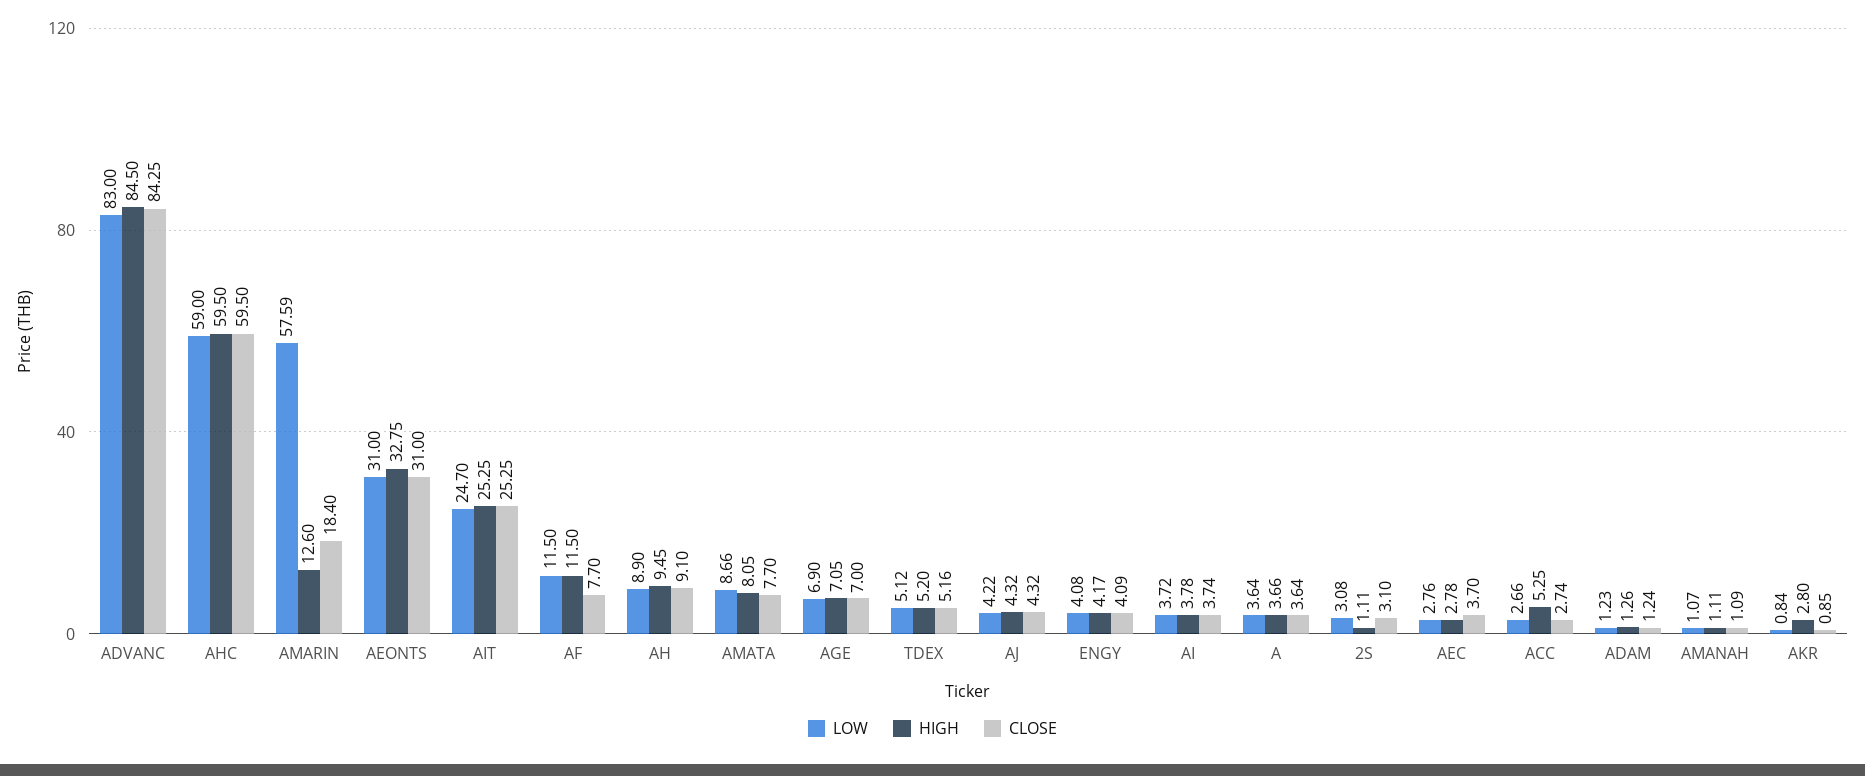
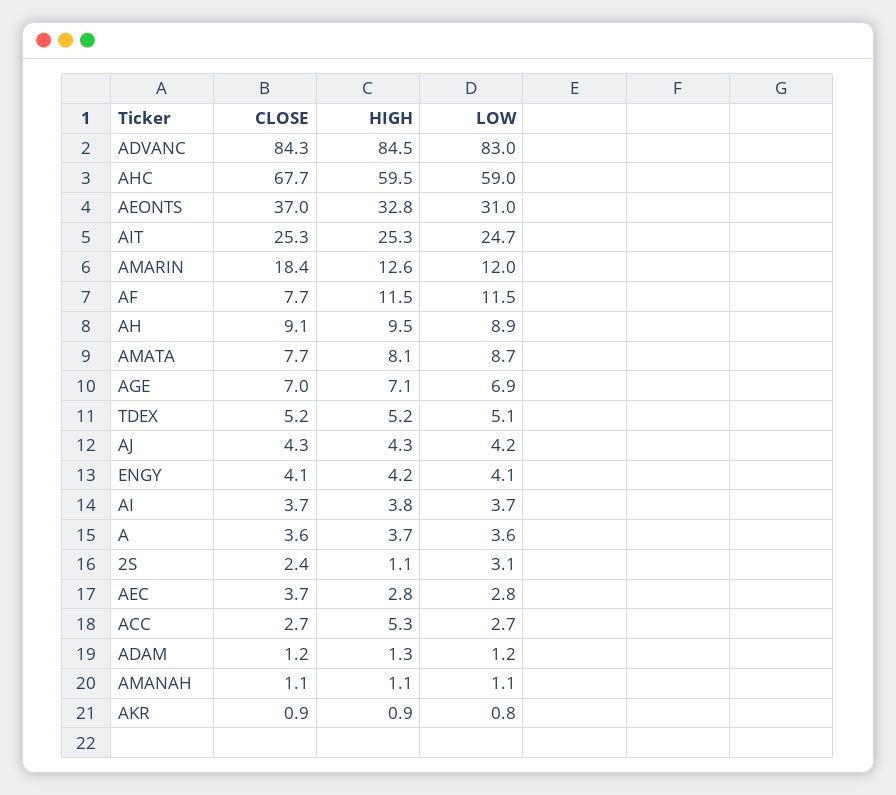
  {
    "LOW": {
      "ADVANC": 83,
      "AHC": 59,
-     "AMARIN": 57.59,
+     "AMARIN": 12,
      "AEONTS": 31,
      "AIT": 24.7,
      "AF": 11.5,
      "AH": 8.9,
      "AMATA": 8.66,
      "AGE": 6.9,
      "TDEX": 5.12,
      "AJ": 4.22,
      "ENGY": 4.08,
      "AI": 3.72,
      "A": 3.64,
      "2S": 3.08,
      "AEC": 2.76,
      "ACC": 2.66,
      "ADAM": 1.23,
      "AMANAH": 1.07,
      "AKR": 0.84
    },
    "HIGH": {
      "ADVANC": 84.5,
      "AHC": 59.5,
      "AMARIN": 12.6,
      "AEONTS": 32.75,
      "AIT": 25.25,
      "AF": 11.5,
      "AH": 9.45,
      "AMATA": 8.05,
      "AGE": 7.05,
      "TDEX": 5.2,
      "AJ": 4.32,
      "ENGY": 4.17,
      "AI": 3.78,
      "A": 3.66,
      "2S": 1.11,
      "AEC": 2.78,
      "ACC": 5.25,
      "ADAM": 1.26,
      "AMANAH": 1.11,
-     "AKR": 2.8
+     "AKR": 0.9
    },
    "CLOSE": {
      "ADVANC": 84.25,
-     "AHC": 59.5,
+     "AHC": 67.7,
      "AMARIN": 18.4,
-     "AEONTS": 31,
+     "AEONTS": 37,
      "AIT": 25.25,
      "AF": 7.7,
      "AH": 9.1,
      "AMATA": 7.7,
      "AGE": 7,
      "TDEX": 5.16,
      "AJ": 4.32,
      "ENGY": 4.09,
      "AI": 3.74,
      "A": 3.64,
-     "2S": 3.1,
+     "2S": 2.4,
      "AEC": 3.7,
      "ACC": 2.74,
      "ADAM": 1.24,
      "AMANAH": 1.09,
      "AKR": 0.85
    }
  }

